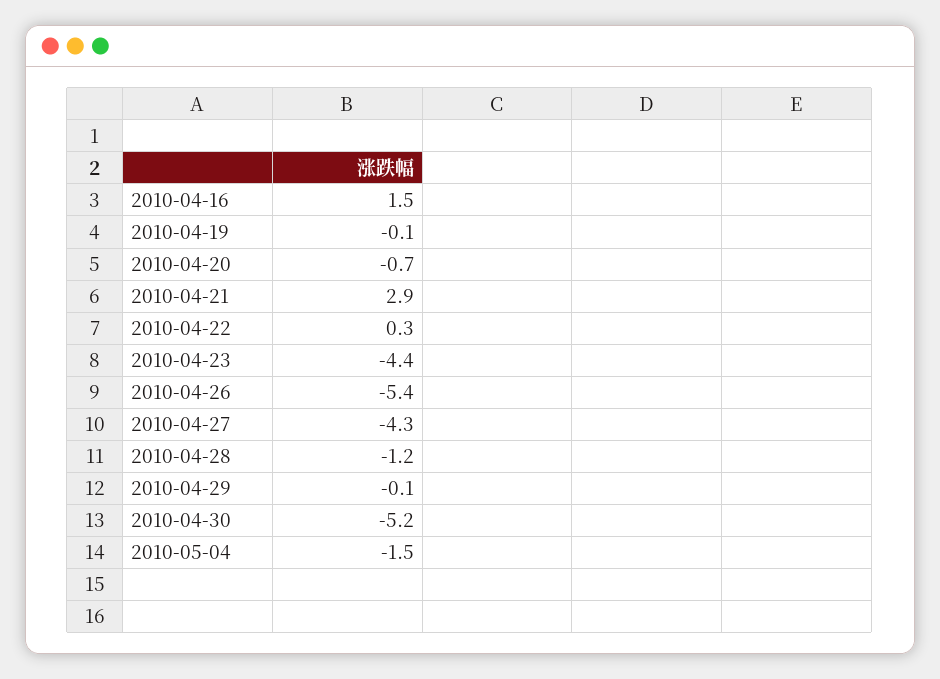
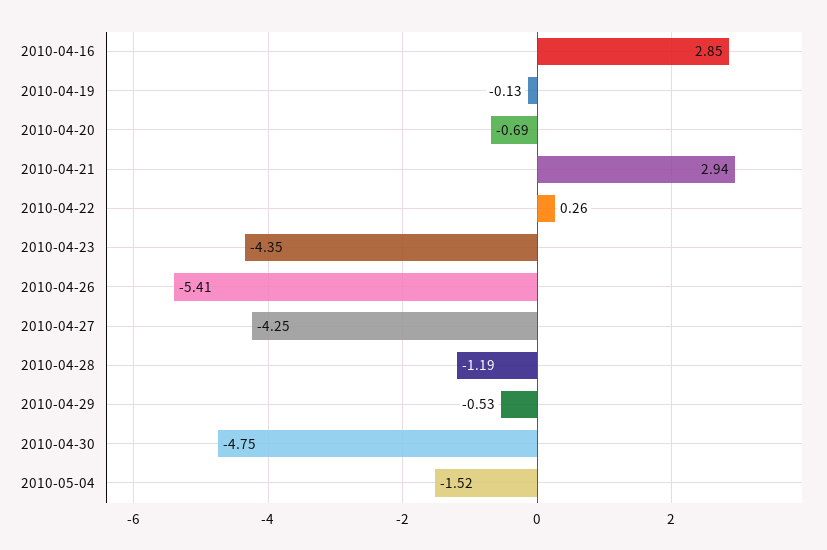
  {
-   "2010-04-16": 1.5,
+   "2010-04-16": 2.85,
    "2010-04-19": -0.13,
    "2010-04-20": -0.69,
    "2010-04-21": 2.94,
    "2010-04-22": 0.26,
    "2010-04-23": -4.35,
    "2010-04-26": -5.41,
    "2010-04-27": -4.25,
    "2010-04-28": -1.19,
-   "2010-04-29": -0.1,
+   "2010-04-29": -0.53,
-   "2010-04-30": -5.2,
+   "2010-04-30": -4.75,
    "2010-05-04": -1.52
  }

